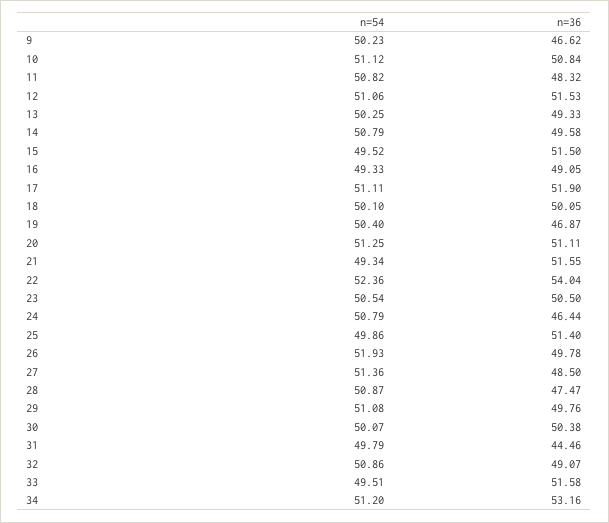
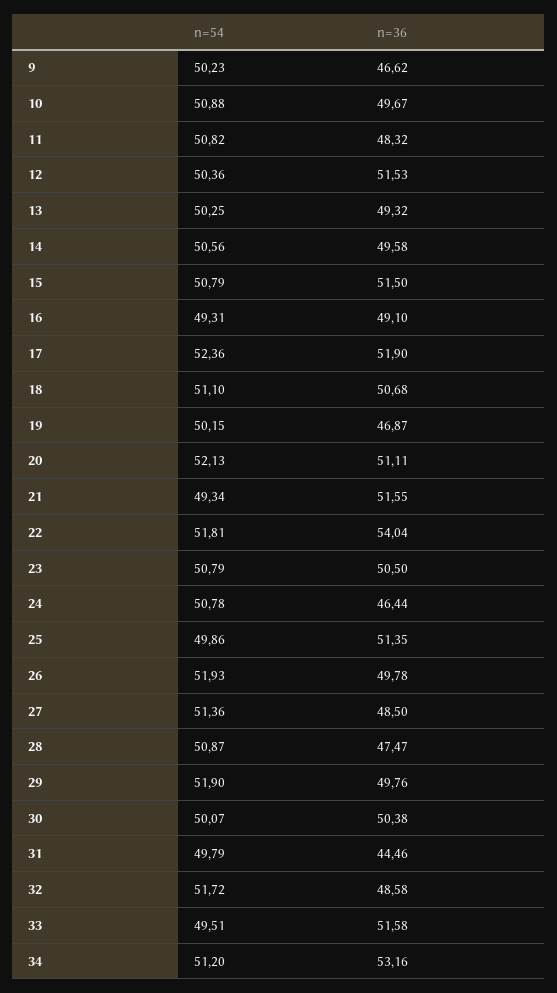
  {
    "n=54": {
      "9": 50.23,
-     "10": 51.12,
+     "10": 50.88,
      "11": 50.82,
-     "12": 51.06,
+     "12": 50.36,
      "13": 50.25,
-     "14": 50.79,
+     "14": 50.56,
-     "15": 49.52,
+     "15": 50.79,
-     "16": 49.33,
+     "16": 49.31,
-     "17": 51.11,
+     "17": 52.36,
-     "18": 50.1,
+     "18": 51.1,
-     "19": 50.4,
+     "19": 50.15,
-     "20": 51.25,
+     "20": 52.13,
      "21": 49.34,
-     "22": 52.36,
+     "22": 51.81,
-     "23": 50.54,
+     "23": 50.79,
-     "24": 50.79,
+     "24": 50.78,
      "25": 49.86,
      "26": 51.93,
      "27": 51.36,
      "28": 50.87,
-     "29": 51.08,
+     "29": 51.9,
      "30": 50.07,
      "31": 49.79,
-     "32": 50.86,
+     "32": 51.72,
      "33": 49.51,
      "34": 51.2
    },
    "n=36": {
      "9": 46.62,
-     "10": 50.84,
+     "10": 49.67,
      "11": 48.32,
      "12": 51.53,
-     "13": 49.33,
+     "13": 49.32,
      "14": 49.58,
      "15": 51.5,
-     "16": 49.05,
+     "16": 49.1,
      "17": 51.9,
-     "18": 50.05,
+     "18": 50.68,
      "19": 46.87,
      "20": 51.11,
      "21": 51.55,
      "22": 54.04,
      "23": 50.5,
      "24": 46.44,
-     "25": 51.4,
+     "25": 51.35,
      "26": 49.78,
      "27": 48.5,
      "28": 47.47,
      "29": 49.76,
      "30": 50.38,
      "31": 44.46,
-     "32": 49.07,
+     "32": 48.58,
      "33": 51.58,
      "34": 53.16
    }
  }

